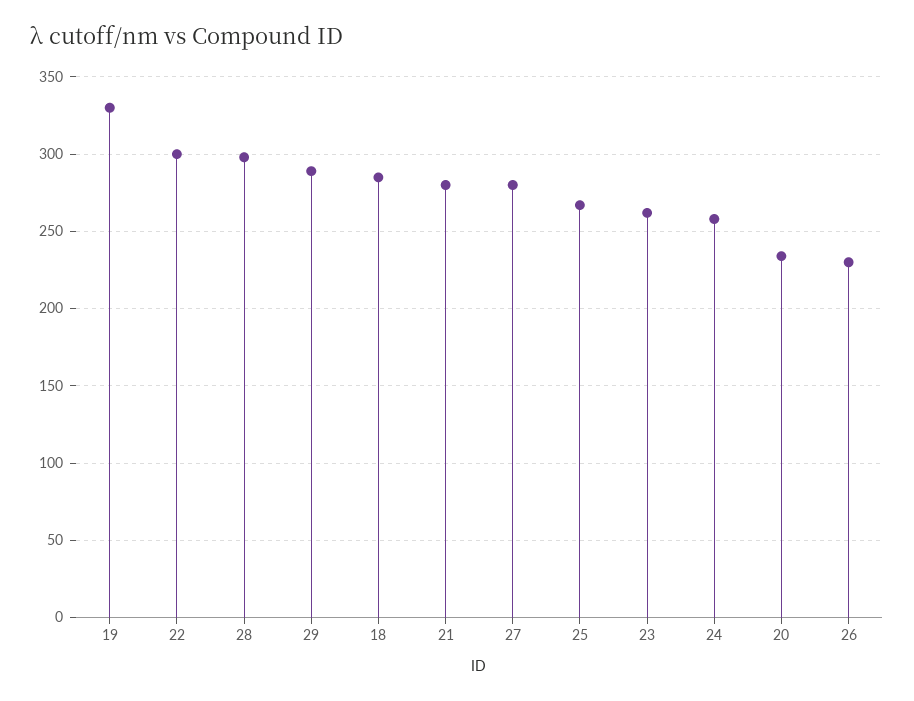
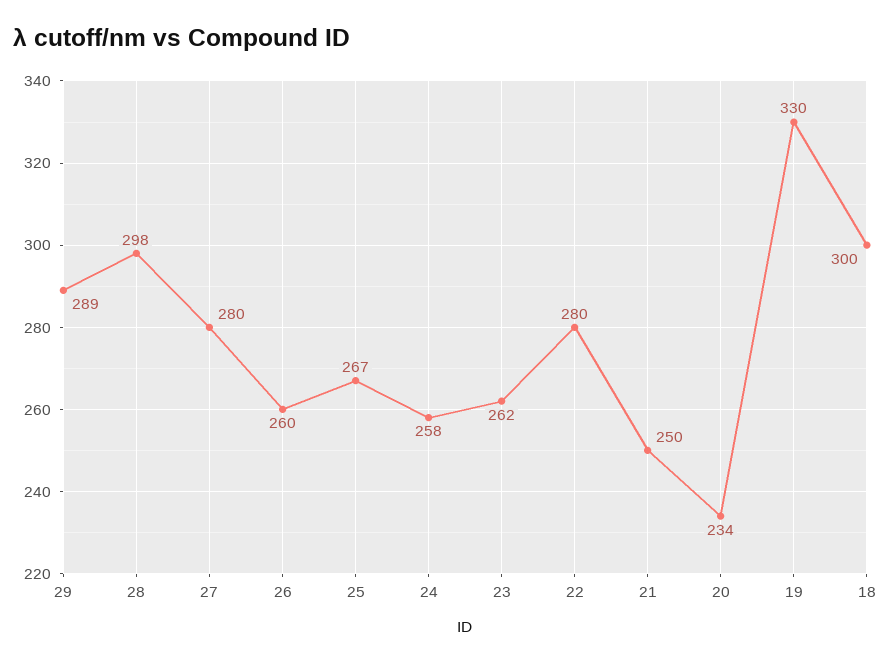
  {
    "19": 330,
-   "22": 300,
+   "22": 280,
    "28": 298,
    "29": 289,
-   "18": 285,
+   "18": 300,
-   "21": 280,
+   "21": 250,
    "27": 280,
    "25": 267,
    "23": 262,
    "24": 258,
    "20": 234,
-   "26": 230
+   "26": 260
  }

